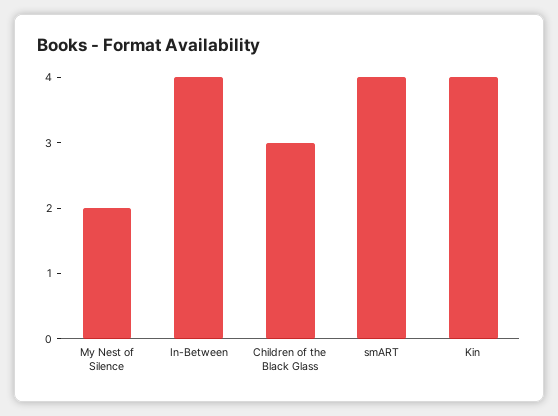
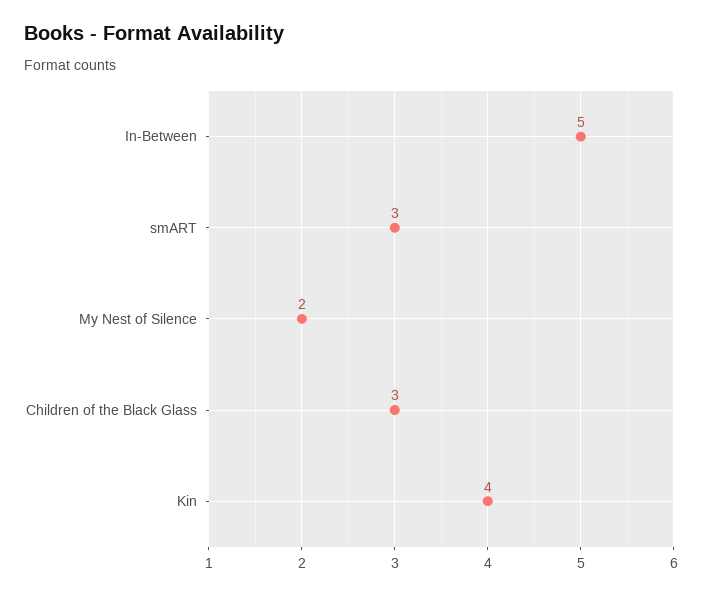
  {
    "My Nest of Silence": 2,
-   "In-Between": 4,
+   "In-Between": 5,
    "Children of the Black Glass": 3,
-   "smART": 4,
+   "smART": 3,
    "Kin": 4
  }

